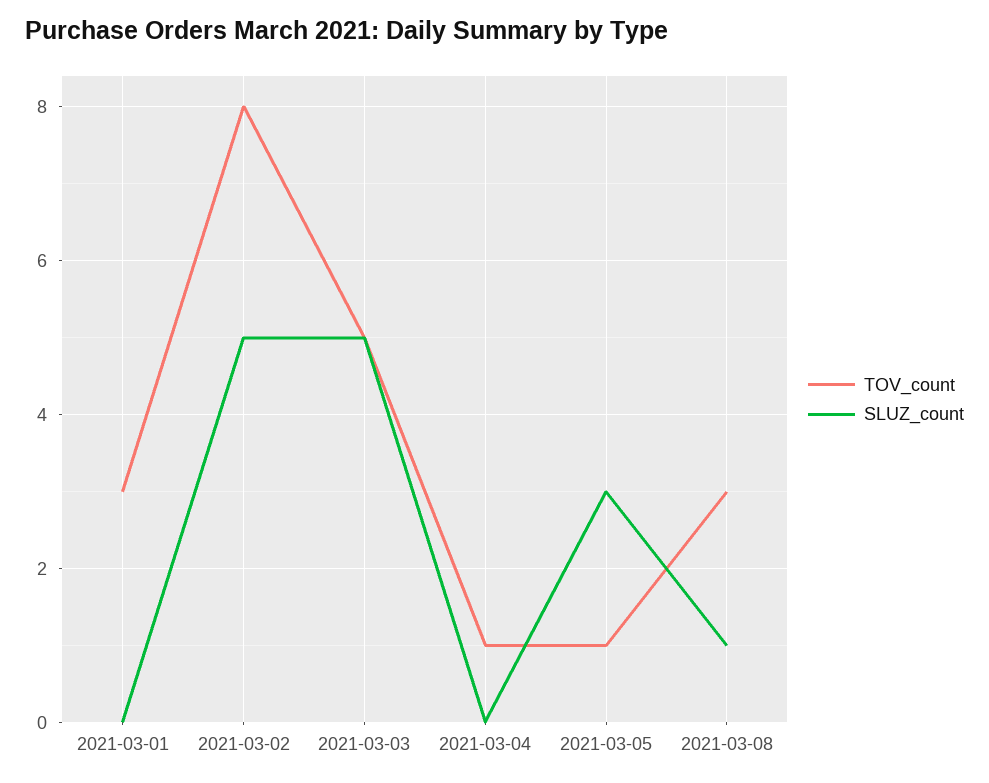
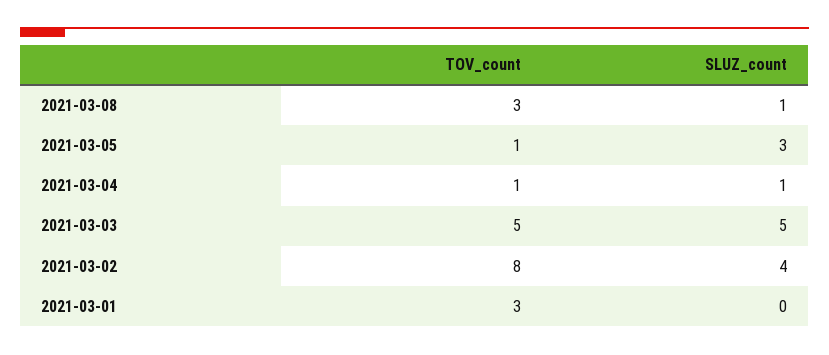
  {
    "TOV_count": {
      "2021-03-01": 3,
      "2021-03-02": 8,
      "2021-03-03": 5,
      "2021-03-04": 1,
      "2021-03-05": 1,
      "2021-03-08": 3
    },
    "SLUZ_count": {
      "2021-03-01": 0,
-     "2021-03-02": 5,
+     "2021-03-02": 4,
      "2021-03-03": 5,
-     "2021-03-04": 0,
+     "2021-03-04": 1,
      "2021-03-05": 3,
      "2021-03-08": 1
    }
  }

